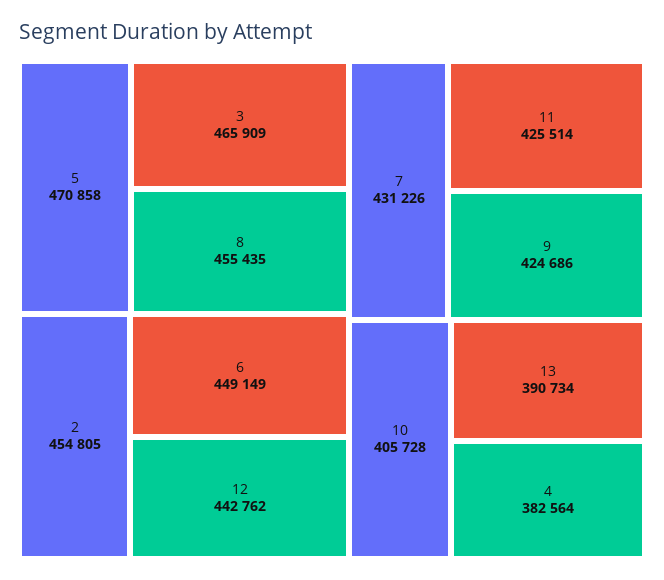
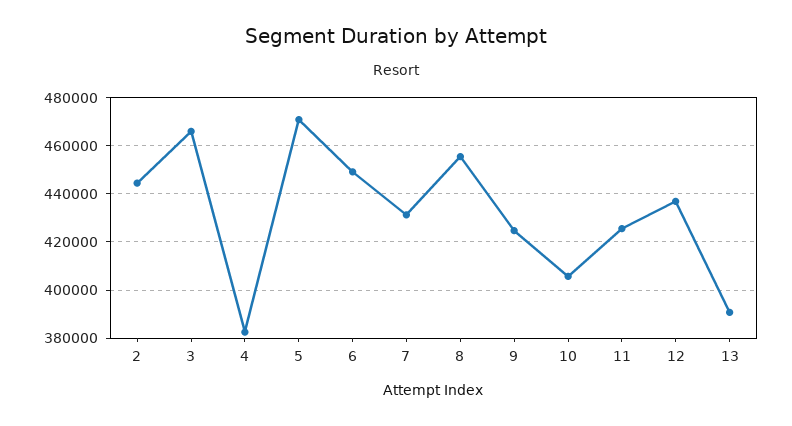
  {
    "5": 470858,
    "3": 465909,
    "8": 455435,
-   "2": 454805,
+   "2": 445000,
    "6": 449149,
-   "12": 442762,
+   "12": 437500,
    "7": 431226,
    "11": 425514,
    "9": 424686,
    "10": 405728,
    "13": 390734,
    "4": 382564
  }

